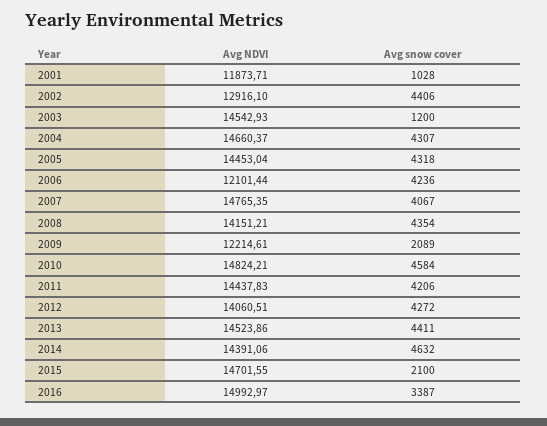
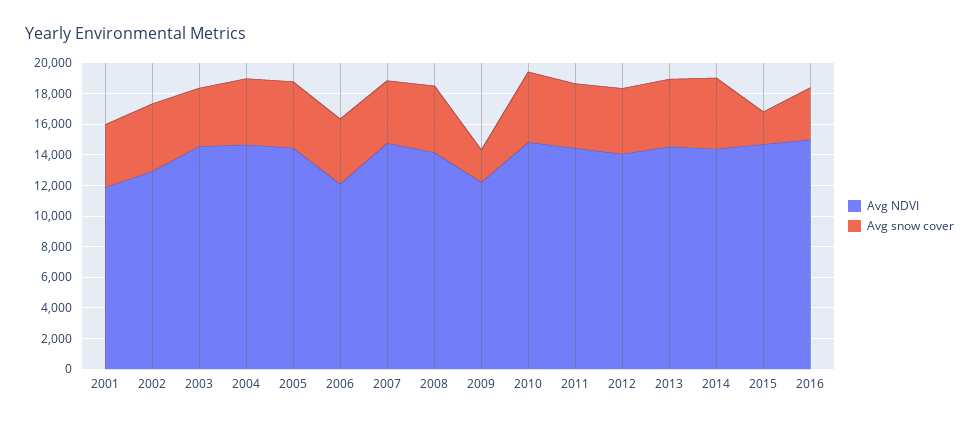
  {
    "Avg NDVI": {
      "2001": 11873.71,
      "2002": 12916.1,
      "2003": 14542.93,
      "2004": 14660.37,
      "2005": 14453.04,
      "2006": 12101.44,
      "2007": 14765.35,
      "2008": 14151.21,
      "2009": 12214.61,
      "2010": 14824.21,
      "2011": 14437.83,
      "2012": 14060.51,
      "2013": 14523.86,
      "2014": 14391.06,
      "2015": 14701.55,
      "2016": 14992.97
    },
    "Avg snow cover": {
-     "2001": 1028,
+     "2001": 4000,
      "2002": 4406,
-     "2003": 1200,
+     "2003": 4000,
      "2004": 4307,
      "2005": 4318,
      "2006": 4236,
      "2007": 4067,
      "2008": 4354,
      "2009": 2089,
      "2010": 4584,
      "2011": 4206,
      "2012": 4272,
      "2013": 4411,
      "2014": 4632,
      "2015": 2100,
      "2016": 3387
    }
  }

